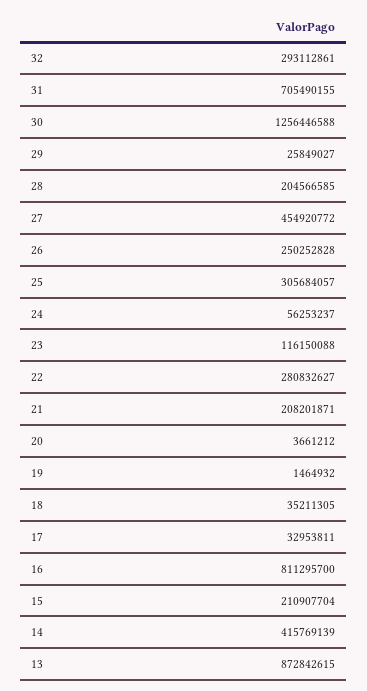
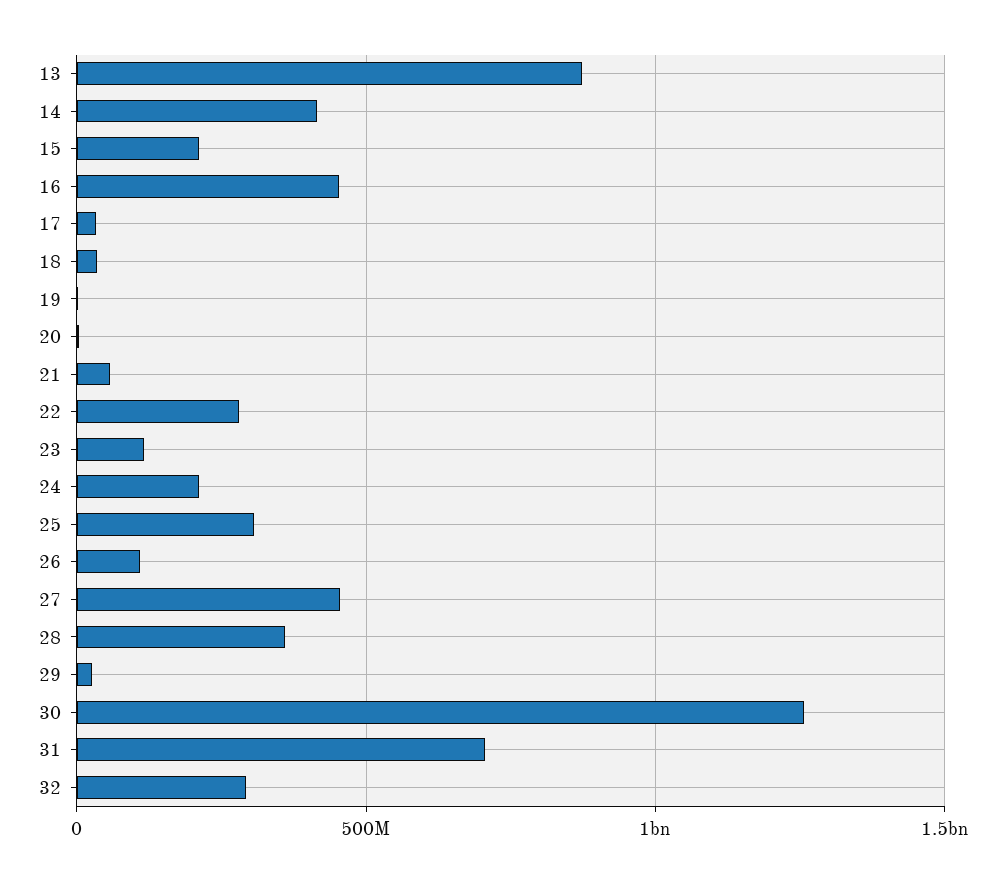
  {
    "32": 293112861,
    "31": 705490155,
    "30": 1256446588,
    "29": 25849027,
-   "28": 204566585,
+   "28": 350000000,
    "27": 454920772,
-   "26": 250252828,
+   "26": 100000000,
    "25": 305684057,
-   "24": 56253237,
+   "24": 200000000,
    "23": 116150088,
    "22": 280832627,
-   "21": 208201871,
+   "21": 50000000,
    "20": 3661212,
    "19": 1464932,
    "18": 35211305,
    "17": 32953811,
-   "16": 811295700,
+   "16": 450000000,
    "15": 210907704,
    "14": 415769139,
    "13": 872842615
  }

